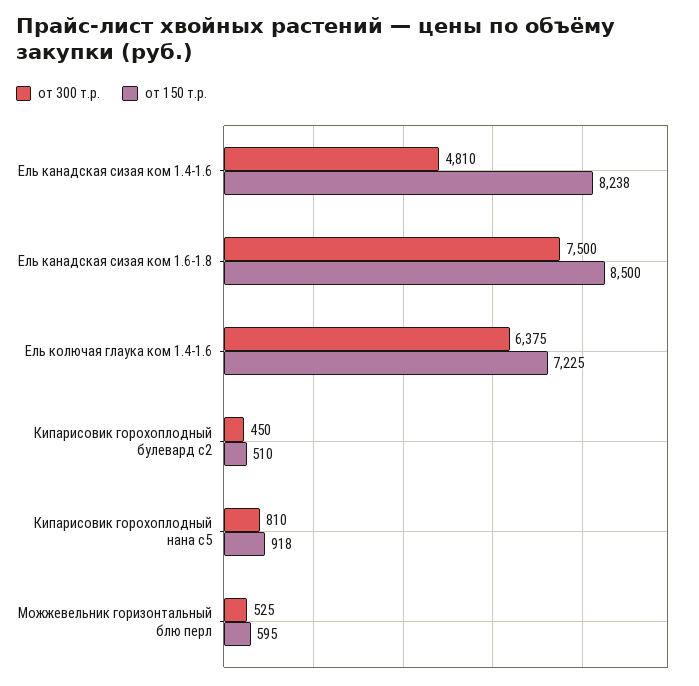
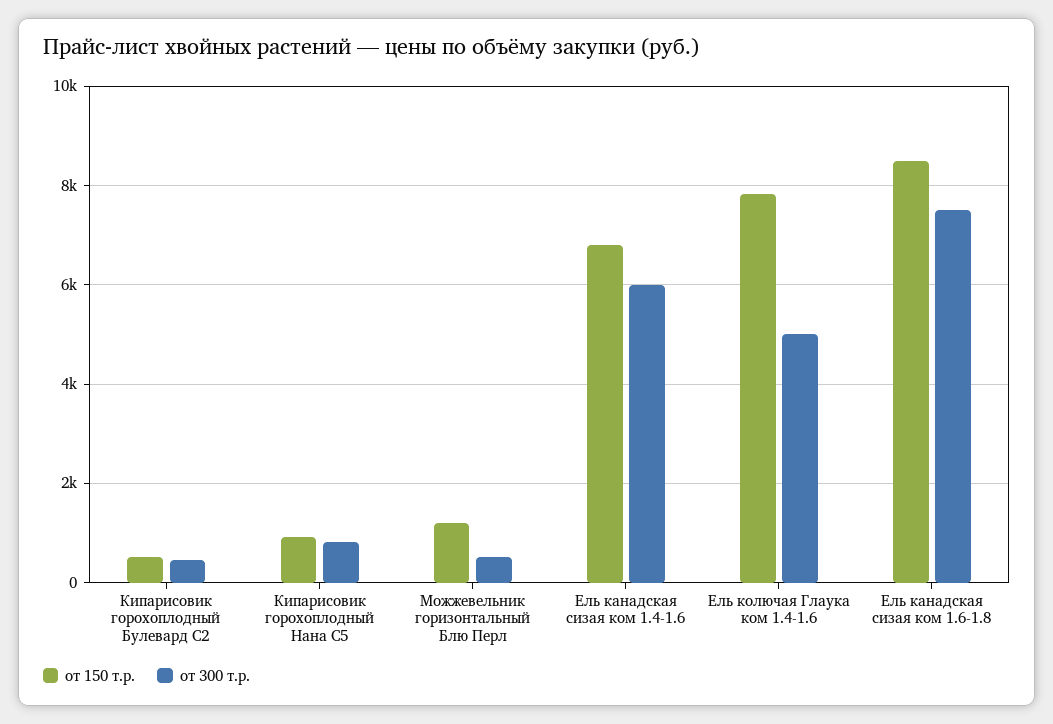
  {
    "от 300 т.р.": {
-     "Ель канадская сизая ком 1.4-1.6": 4810,
+     "Ель канадская сизая ком 1.4-1.6": 6000,
      "Ель канадская сизая ком 1.6-1.8": 7500,
-     "Ель колючая глаука ком 1.4-1.6": 6375,
+     "Ель колючая глаука ком 1.4-1.6": 5000,
      "Кипарисовик горохоплодный булевард с2": 450,
      "Кипарисовик горохоплодный нана с5": 810,
      "Можжевельник горизонтальный блю перл": 525
    },
    "от 150 т.р.": {
-     "Ель канадская сизая ком 1.4-1.6": 8238,
+     "Ель канадская сизая ком 1.4-1.6": 6800,
      "Ель канадская сизая ком 1.6-1.8": 8500,
-     "Ель колючая глаука ком 1.4-1.6": 7225,
+     "Ель колючая глаука ком 1.4-1.6": 7800,
      "Кипарисовик горохоплодный булевард с2": 510,
      "Кипарисовик горохоплодный нана с5": 918,
-     "Можжевельник горизонтальный блю перл": 595
+     "Можжевельник горизонтальный блю перл": 1200
    }
  }

